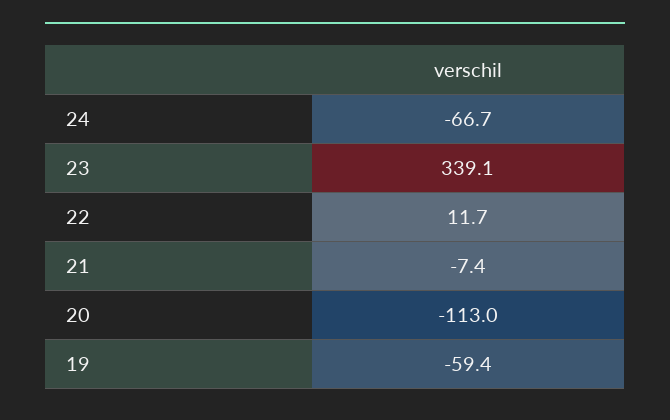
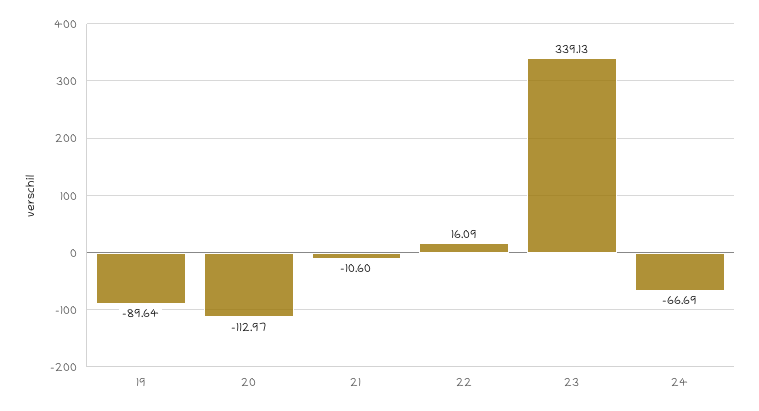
  {
    "24": -66.69,
    "23": 339.13,
-   "22": 11.7,
+   "22": 16.09,
-   "21": -7.4,
+   "21": -10.6,
    "20": -112.97,
-   "19": -59.4
+   "19": -89.64
  }

